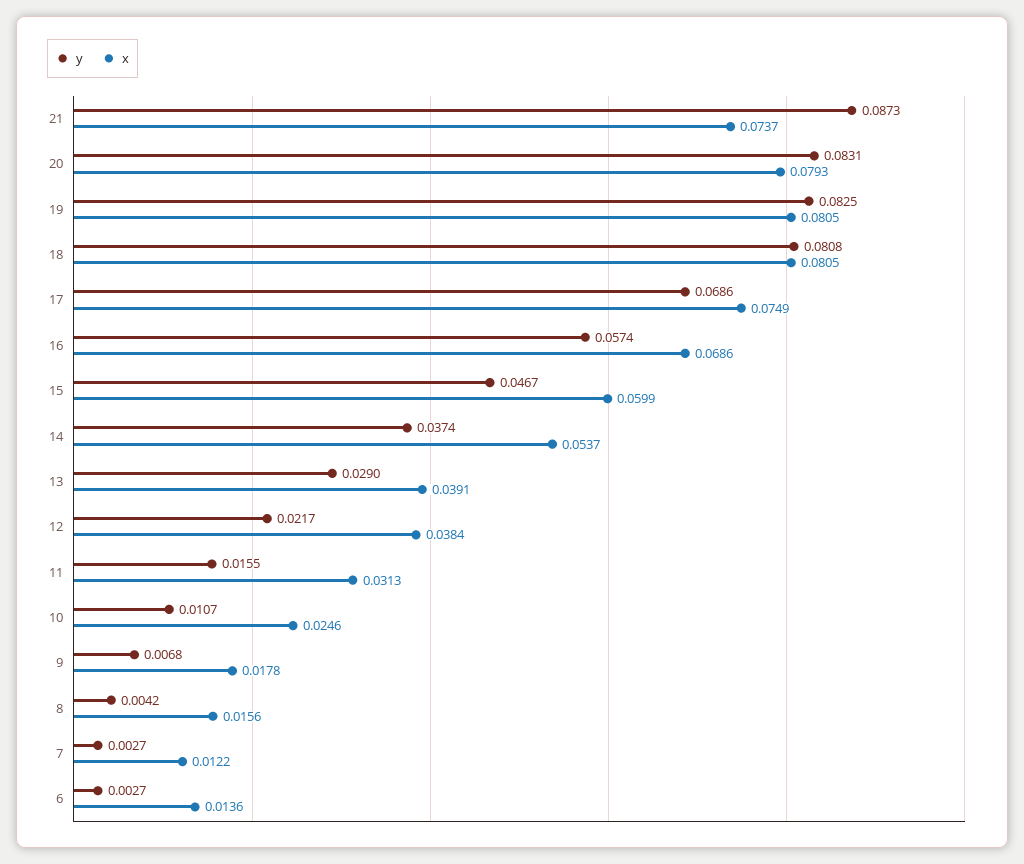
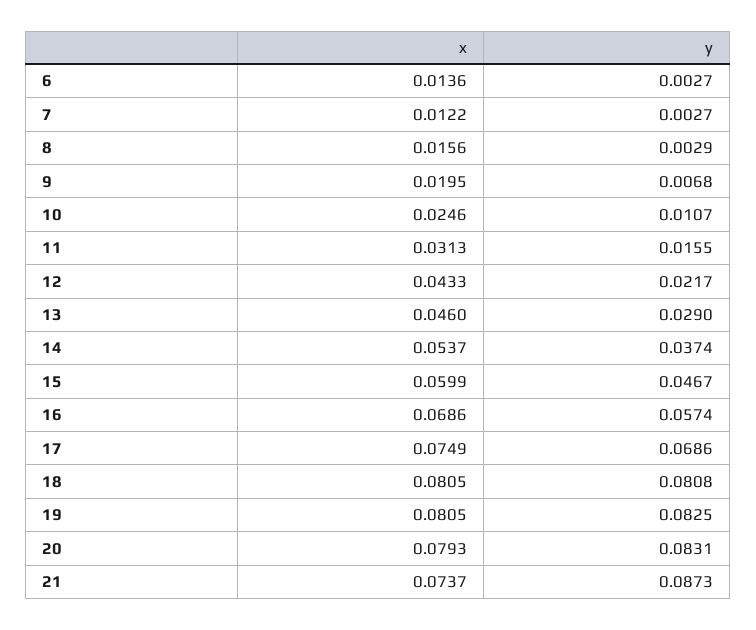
  {
    "y": {
      "21": 0.0873,
      "20": 0.0831,
      "19": 0.0825,
      "18": 0.0808,
      "17": 0.0686,
      "16": 0.0574,
      "15": 0.0467,
      "14": 0.0374,
      "13": 0.029,
      "12": 0.0217,
      "11": 0.0155,
      "10": 0.0107,
      "9": 0.0068,
-     "8": 0.0042,
+     "8": 0.0029,
      "7": 0.0027,
      "6": 0.0027
    },
    "x": {
      "21": 0.0737,
      "20": 0.0793,
      "19": 0.0805,
      "18": 0.0805,
      "17": 0.0749,
      "16": 0.0686,
      "15": 0.0599,
      "14": 0.0537,
-     "13": 0.0391,
+     "13": 0.046,
-     "12": 0.0384,
+     "12": 0.0433,
      "11": 0.0313,
      "10": 0.0246,
-     "9": 0.0178,
+     "9": 0.0195,
      "8": 0.0156,
      "7": 0.0122,
      "6": 0.0136
    }
  }

